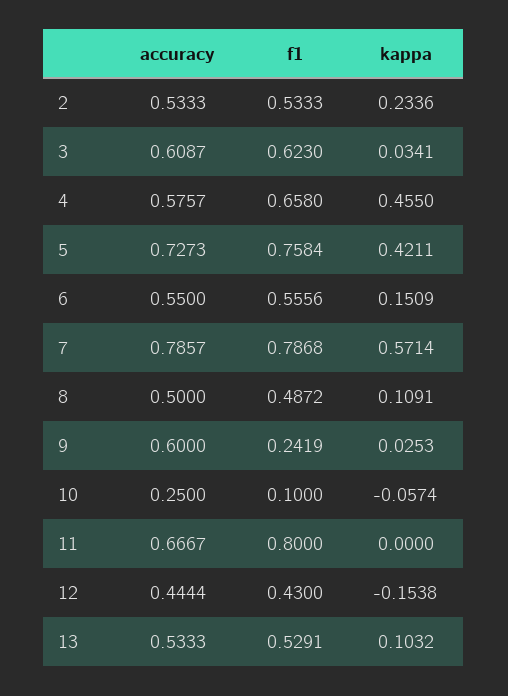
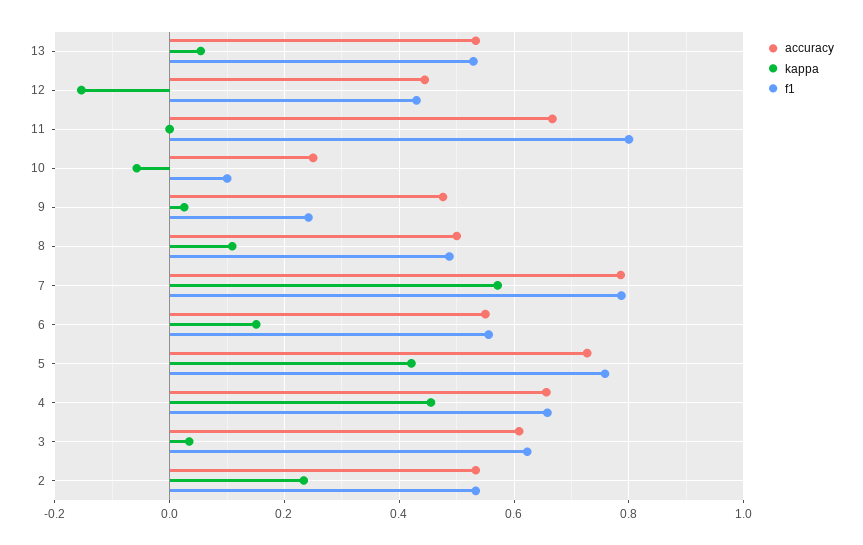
  {
    "accuracy": {
      "2": 0.5333,
      "3": 0.6087,
-     "4": 0.5757,
+     "4": 0.66,
      "5": 0.7273,
      "6": 0.55,
      "7": 0.7857,
      "8": 0.5,
-     "9": 0.6,
+     "9": 0.48,
      "10": 0.25,
      "11": 0.6667,
      "12": 0.4444,
      "13": 0.5333
    },
    "f1": {
      "2": 0.5333,
      "3": 0.623,
      "4": 0.658,
      "5": 0.7584,
      "6": 0.5556,
      "7": 0.7868,
      "8": 0.4872,
      "9": 0.2419,
      "10": 0.1,
      "11": 0.8,
      "12": 0.43,
      "13": 0.5291
    },
    "kappa": {
      "2": 0.2336,
      "3": 0.0341,
      "4": 0.455,
      "5": 0.4211,
      "6": 0.1509,
      "7": 0.5714,
      "8": 0.1091,
      "9": 0.0253,
      "10": -0.0574,
      "11": 0,
      "12": -0.1538,
-     "13": 0.1032
+     "13": 0.06
    }
  }

